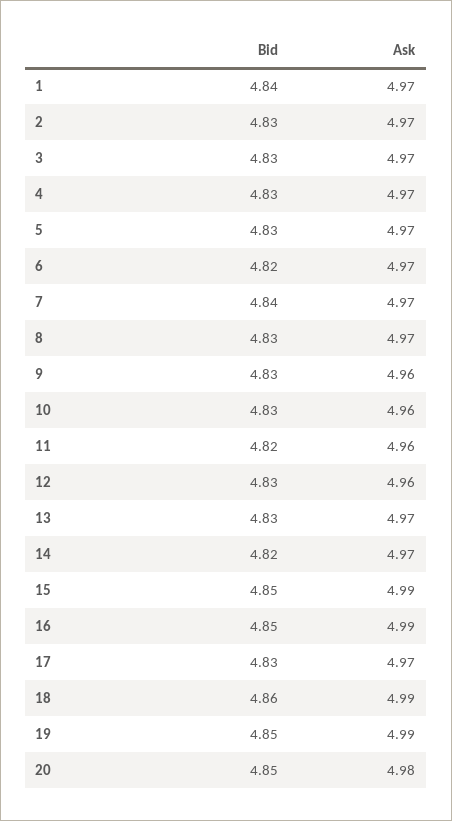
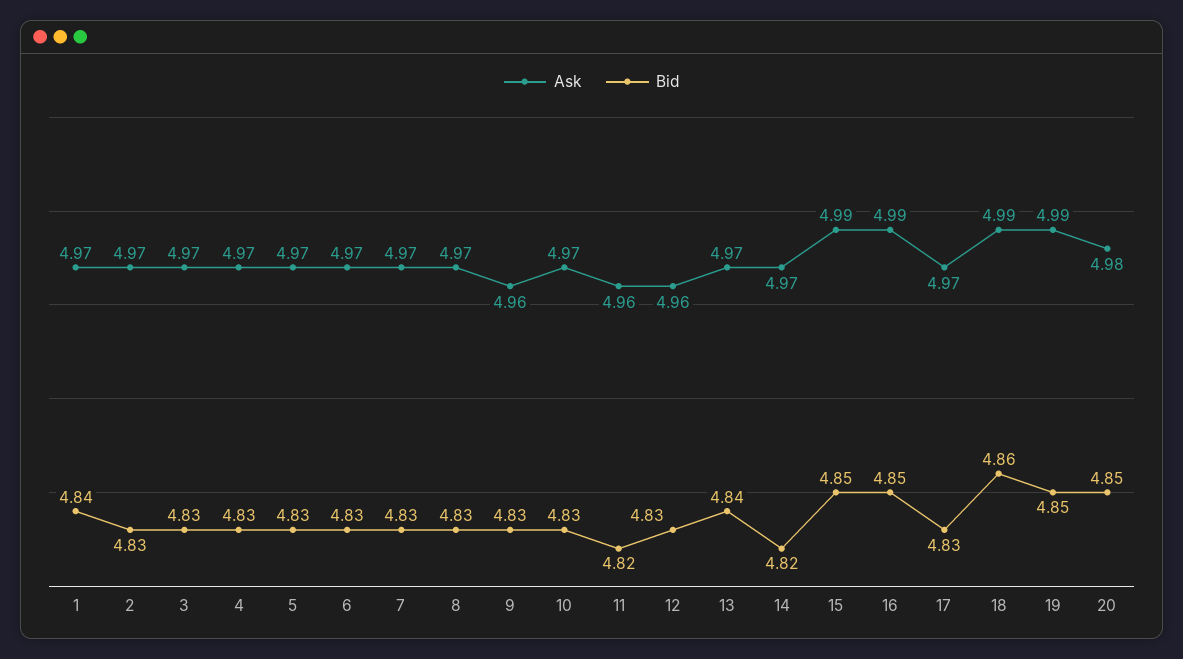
  {
    "Bid": {
      "1": 4.84,
      "2": 4.83,
      "3": 4.83,
      "4": 4.83,
      "5": 4.83,
-     "6": 4.82,
+     "6": 4.83,
-     "7": 4.84,
+     "7": 4.83,
      "8": 4.83,
      "9": 4.83,
      "10": 4.83,
      "11": 4.82,
      "12": 4.83,
-     "13": 4.83,
+     "13": 4.84,
      "14": 4.82,
      "15": 4.85,
      "16": 4.85,
      "17": 4.83,
      "18": 4.86,
      "19": 4.85,
      "20": 4.85
    },
    "Ask": {
      "1": 4.97,
      "2": 4.97,
      "3": 4.97,
      "4": 4.97,
      "5": 4.97,
      "6": 4.97,
      "7": 4.97,
      "8": 4.97,
      "9": 4.96,
-     "10": 4.96,
+     "10": 4.97,
      "11": 4.96,
      "12": 4.96,
      "13": 4.97,
      "14": 4.97,
      "15": 4.99,
      "16": 4.99,
      "17": 4.97,
      "18": 4.99,
      "19": 4.99,
      "20": 4.98
    }
  }

